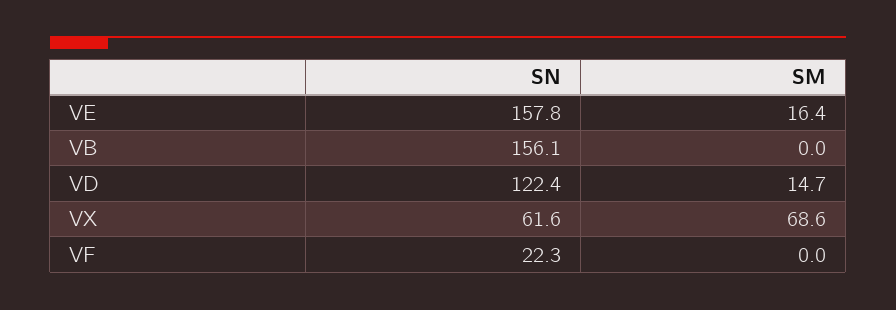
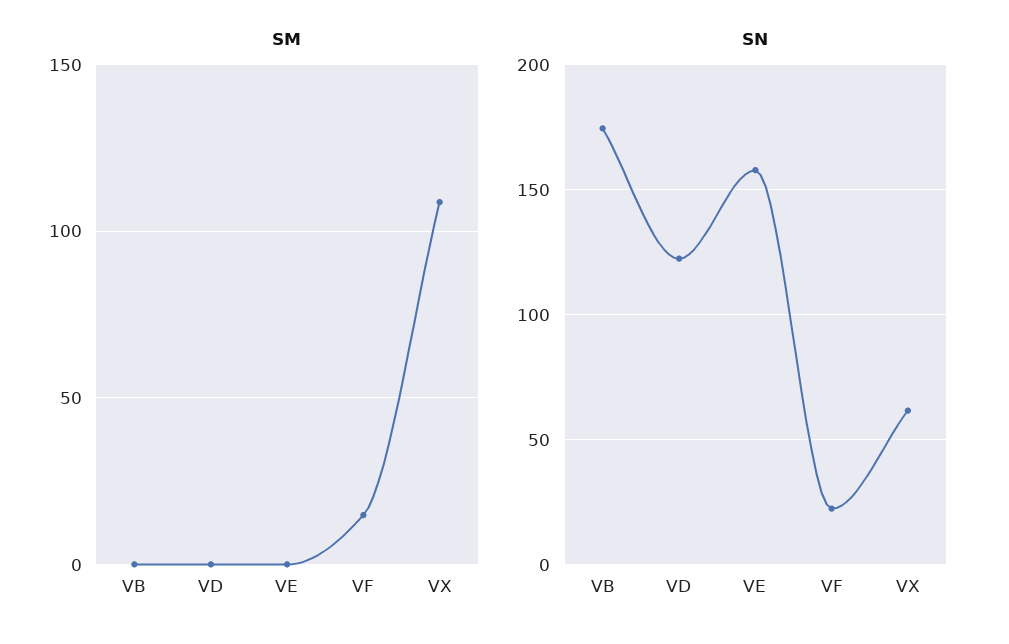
  {
    "SN": {
      "VE": 157.8,
-     "VB": 156.1,
+     "VB": 175,
      "VD": 122.4,
      "VX": 61.6,
      "VF": 22.3
    },
    "SM": {
-     "VE": 16.4,
+     "VE": 0,
      "VB": 0,
-     "VD": 14.7,
+     "VD": 0,
-     "VX": 68.6,
+     "VX": 110,
-     "VF": 0
+     "VF": 15
    }
  }

